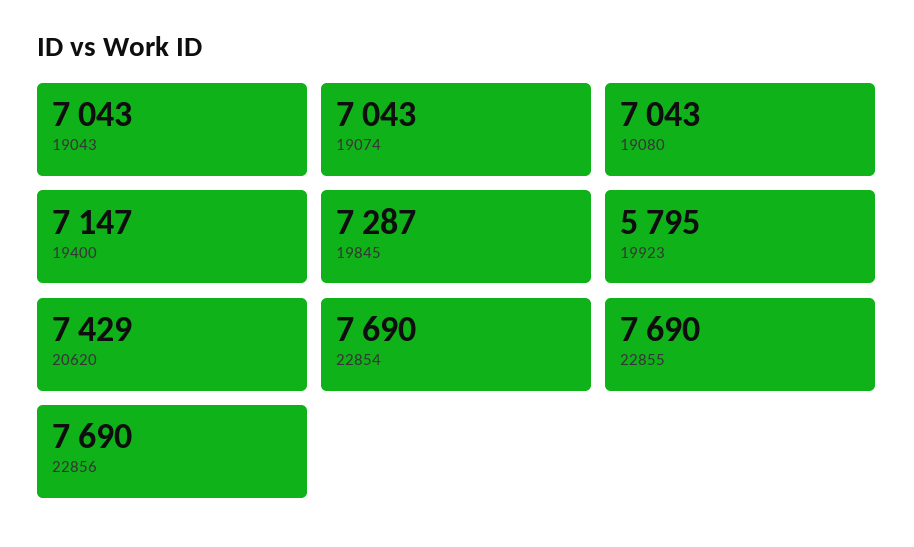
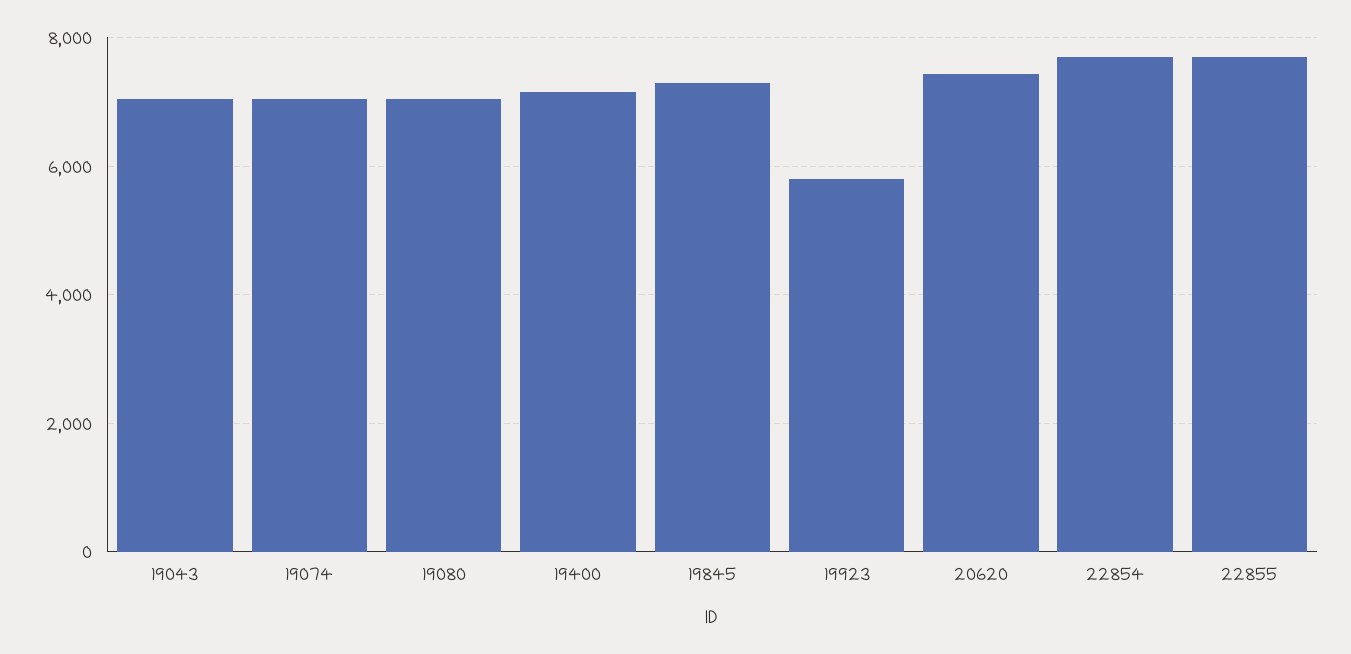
  {
    "19043": 7043,
    "19074": 7043,
    "19080": 7043,
    "19400": 7147,
    "19845": 7287,
    "19923": 5795,
    "20620": 7429,
    "22854": 7690,
-   "22855": 7690,
+   "22855": 7690
-   "22856": 7690
  }

